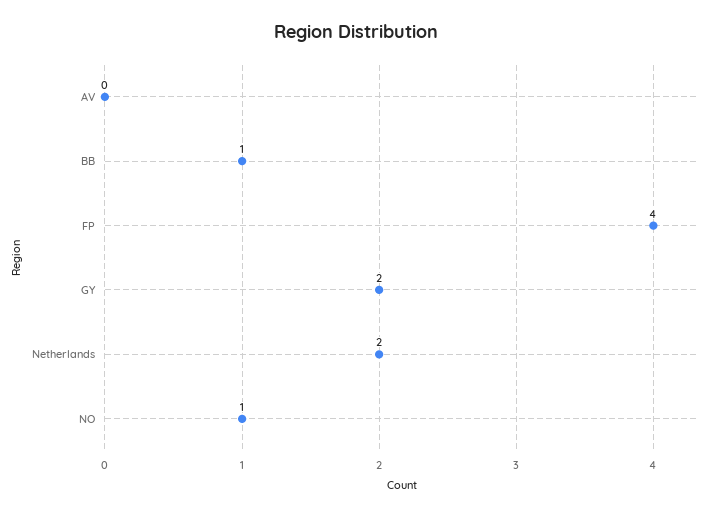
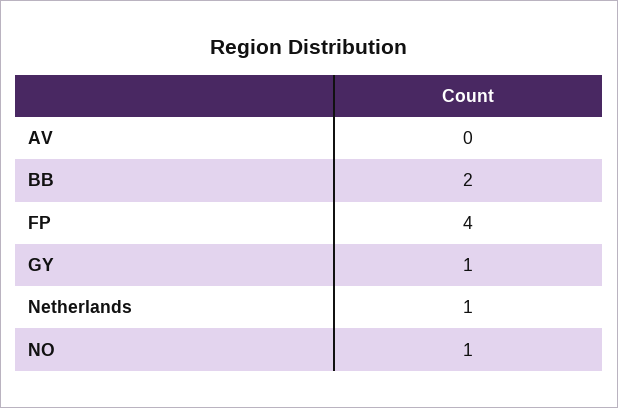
  {
    "AV": 0,
-   "BB": 1,
+   "BB": 2,
    "FP": 4,
-   "GY": 2,
+   "GY": 1,
-   "Netherlands": 2,
+   "Netherlands": 1,
    "NO": 1
  }

